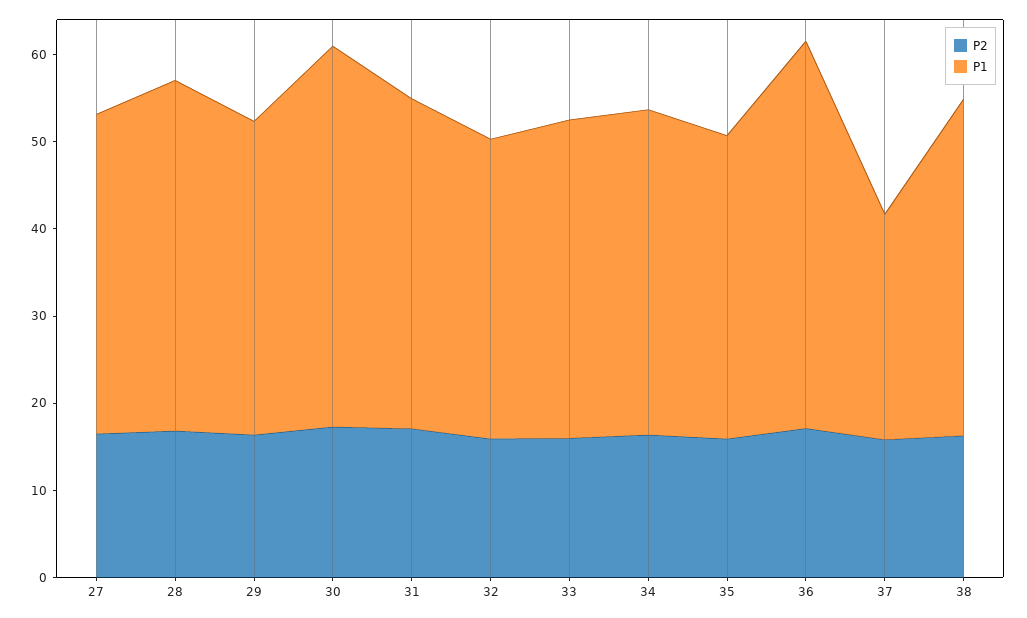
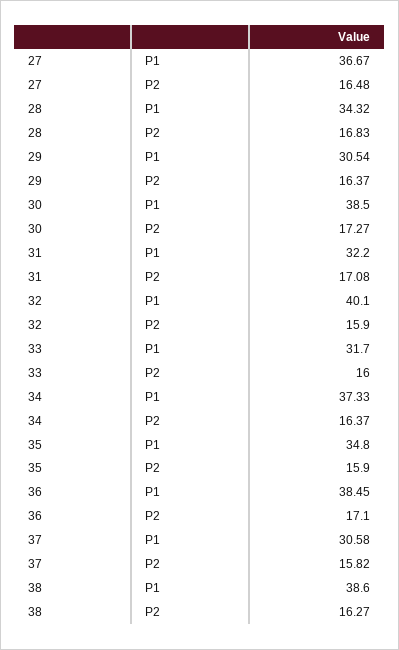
  {
    "P2": {
      "27": 16.48,
      "28": 16.83,
      "29": 16.37,
      "30": 17.27,
      "31": 17.08,
      "32": 15.9,
      "33": 16,
      "34": 16.37,
      "35": 15.9,
      "36": 17.1,
      "37": 15.82,
      "38": 16.27
    },
    "P1": {
      "27": 36.67,
-     "28": 40,
+     "28": 34.32,
-     "29": 36,
+     "29": 30.54,
-     "30": 44,
+     "30": 38.5,
-     "31": 38,
+     "31": 32.2,
-     "32": 34,
+     "32": 40.1,
-     "33": 36,
+     "33": 31.7,
      "34": 37.33,
      "35": 34.8,
-     "36": 44,
+     "36": 38.45,
-     "37": 26,
+     "37": 30.58,
      "38": 38.6
    }
  }

